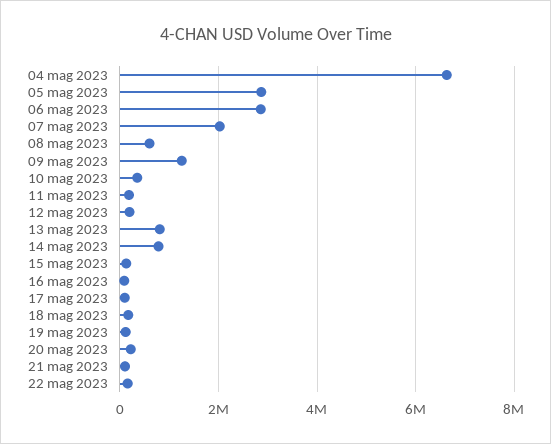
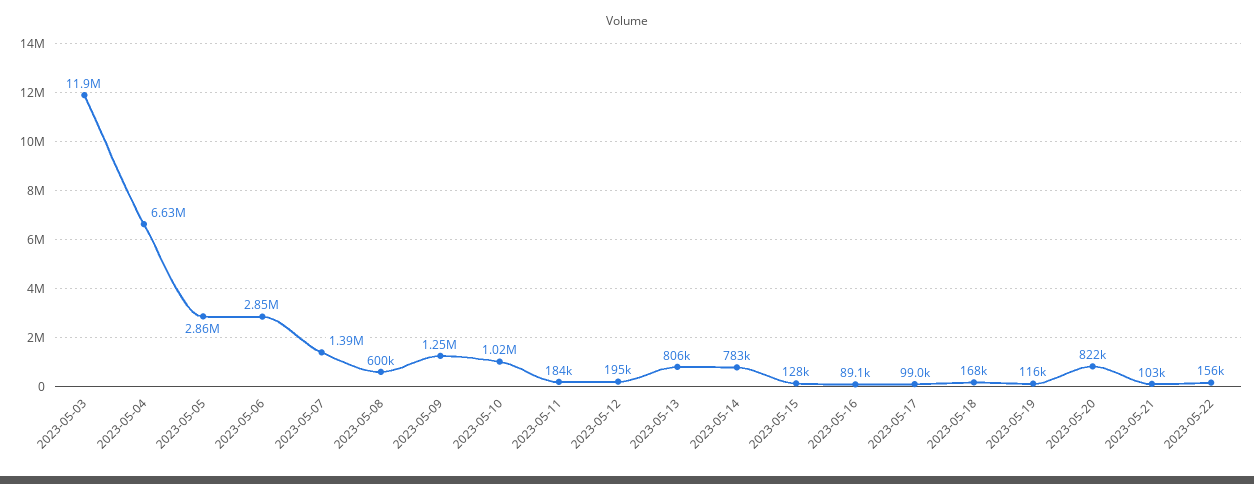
  {
    "04 mag 2023": 6630000,
    "05 mag 2023": 2860000,
    "06 mag 2023": 2850000,
-   "07 mag 2023": 2000000,
+   "07 mag 2023": 1390000,
    "08 mag 2023": 600000,
    "09 mag 2023": 1250000,
-   "10 mag 2023": 400000,
+   "10 mag 2023": 1020000,
    "11 mag 2023": 184000,
    "12 mag 2023": 195000,
    "13 mag 2023": 806000,
    "14 mag 2023": 783000,
    "15 mag 2023": 128000,
    "16 mag 2023": 89100,
    "17 mag 2023": 99000,
    "18 mag 2023": 168000,
    "19 mag 2023": 116000,
-   "20 mag 2023": 200000,
+   "20 mag 2023": 822000,
    "21 mag 2023": 103000,
-   "22 mag 2023": 156000
+   "22 mag 2023": 156000,
+   "2023-05-03": 11900000
  }

